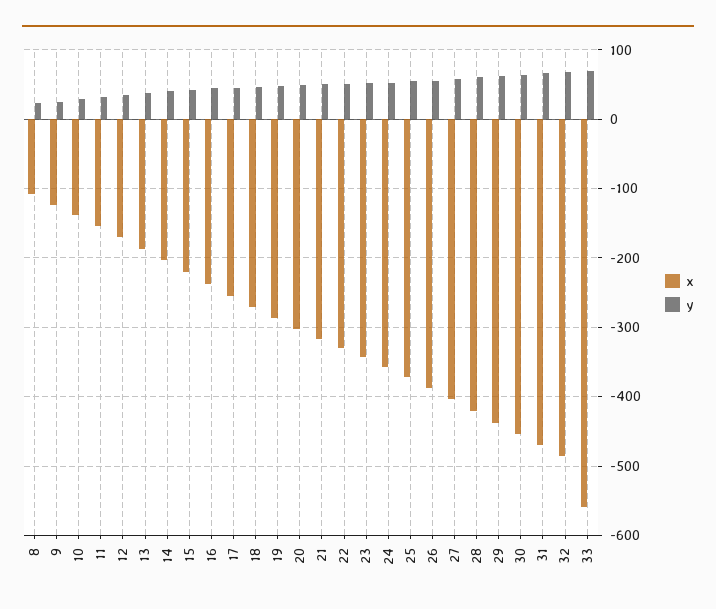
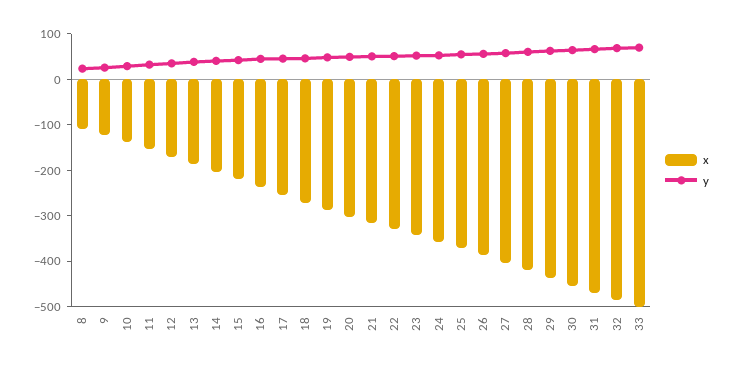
  {
    "x": {
      "8": -110,
      "9": -120,
      "10": -140,
      "11": -150,
      "12": -170,
      "13": -190,
      "14": -200,
      "15": -220,
      "16": -240,
      "17": -250,
      "18": -270,
      "19": -290,
      "20": -300,
      "21": -320,
      "22": -330,
      "23": -340,
      "24": -360,
      "25": -370,
      "26": -390,
      "27": -400,
      "28": -420,
      "29": -440,
      "30": -450,
      "31": -470,
      "32": -490,
-     "33": -560
+     "33": -500
    },
    "y": {
      "8": 20,
      "9": 30,
      "10": 30,
      "11": 30,
      "12": 40,
      "13": 40,
      "14": 40,
      "15": 40,
      "16": 40,
      "17": 50,
      "18": 50,
      "19": 50,
      "20": 50,
      "21": 50,
      "22": 50,
      "23": 50,
      "24": 50,
      "25": 50,
      "26": 60,
      "27": 60,
      "28": 60,
      "29": 60,
      "30": 60,
      "31": 70,
      "32": 70,
      "33": 70
    }
  }

